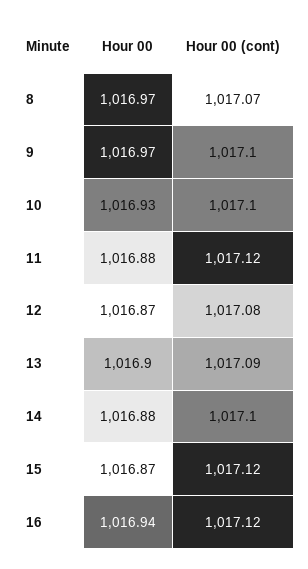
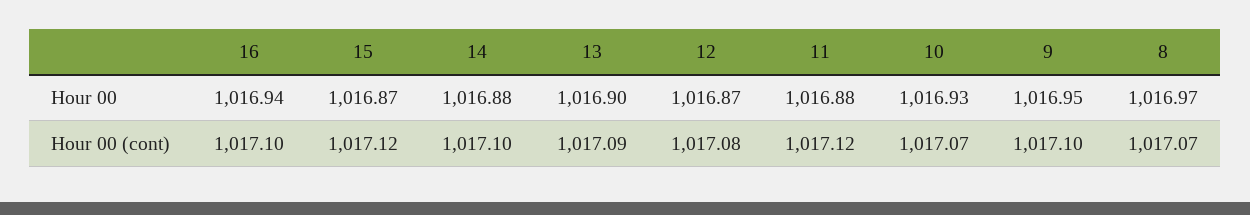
  {
    "Hour 00": {
      "8": 1016.97,
-     "9": 1016.97,
+     "9": 1016.95,
      "10": 1016.93,
      "11": 1016.88,
      "12": 1016.87,
      "13": 1016.9,
      "14": 1016.88,
      "15": 1016.87,
      "16": 1016.94
    },
    "Hour 00 (cont)": {
      "8": 1017.07,
      "9": 1017.1,
-     "10": 1017.1,
+     "10": 1017.07,
      "11": 1017.12,
      "12": 1017.08,
      "13": 1017.09,
      "14": 1017.1,
      "15": 1017.12,
-     "16": 1017.12
+     "16": 1017.1
    }
  }

